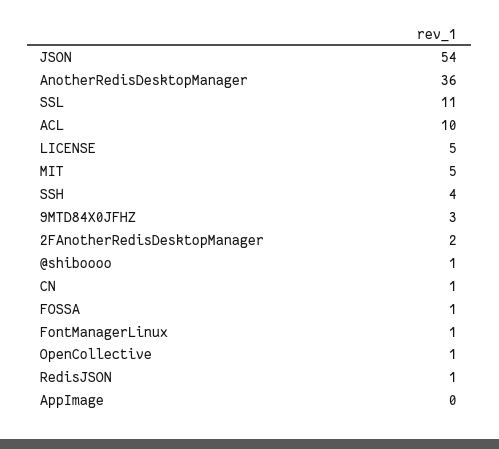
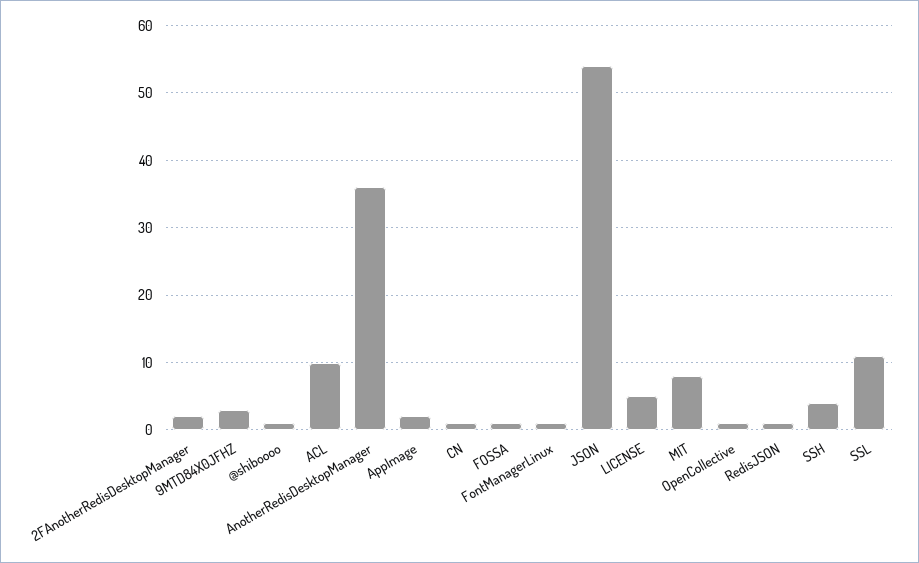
  {
    "JSON": 54,
    "AnotherRedisDesktopManager": 36,
    "SSL": 11,
    "ACL": 10,
    "LICENSE": 5,
-   "MIT": 5,
+   "MIT": 8,
    "SSH": 4,
    "9MTD84X0JFHZ": 3,
    "2FAnotherRedisDesktopManager": 2,
    "@shiboooo": 1,
    "CN": 1,
    "FOSSA": 1,
    "FontManagerLinux": 1,
    "OpenCollective": 1,
    "RedisJSON": 1,
-   "AppImage": 0
+   "AppImage": 2
  }

